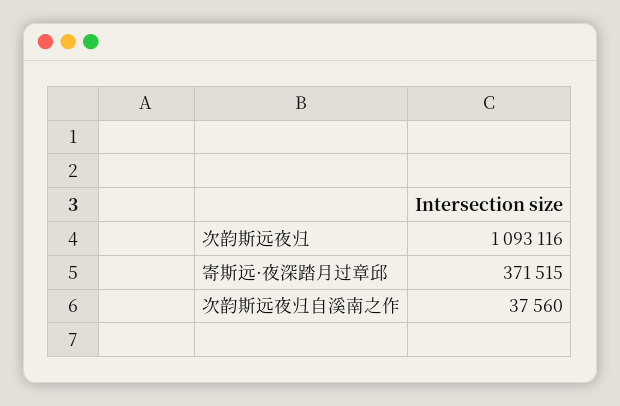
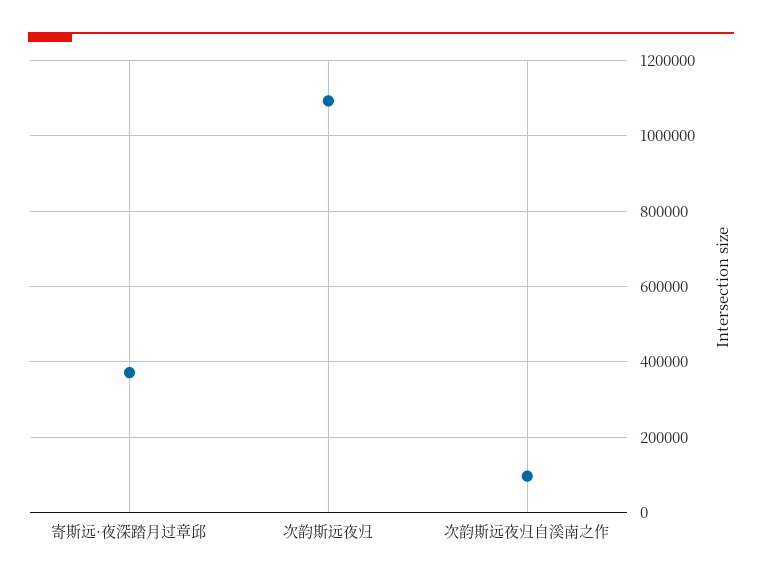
  {
    "次韵斯远夜归": 1093116,
    "寄斯远·夜深踏月过章邱": 371515,
-   "次韵斯远夜归自溪南之作": 37560
+   "次韵斯远夜归自溪南之作": 100000
  }

